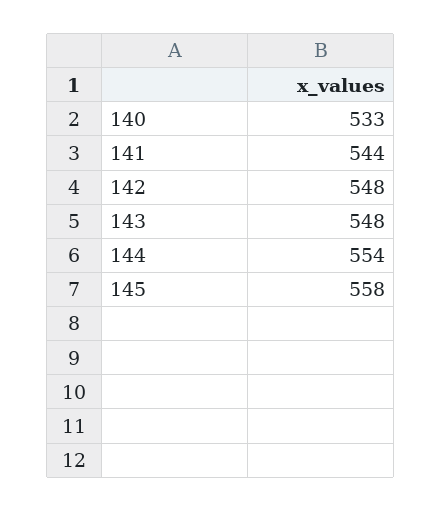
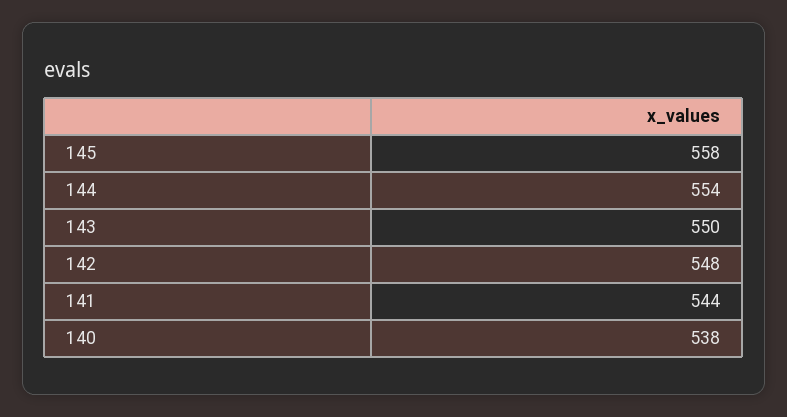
  {
-   "140": 533,
+   "140": 538,
    "141": 544,
    "142": 548,
-   "143": 548,
+   "143": 550,
    "144": 554,
    "145": 558
  }

